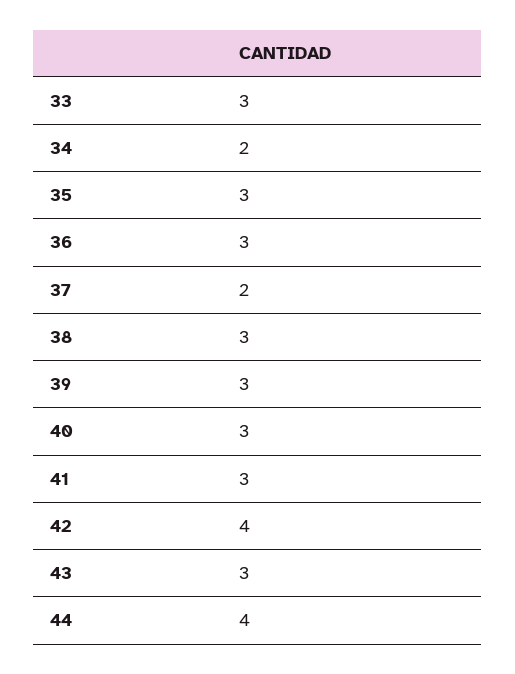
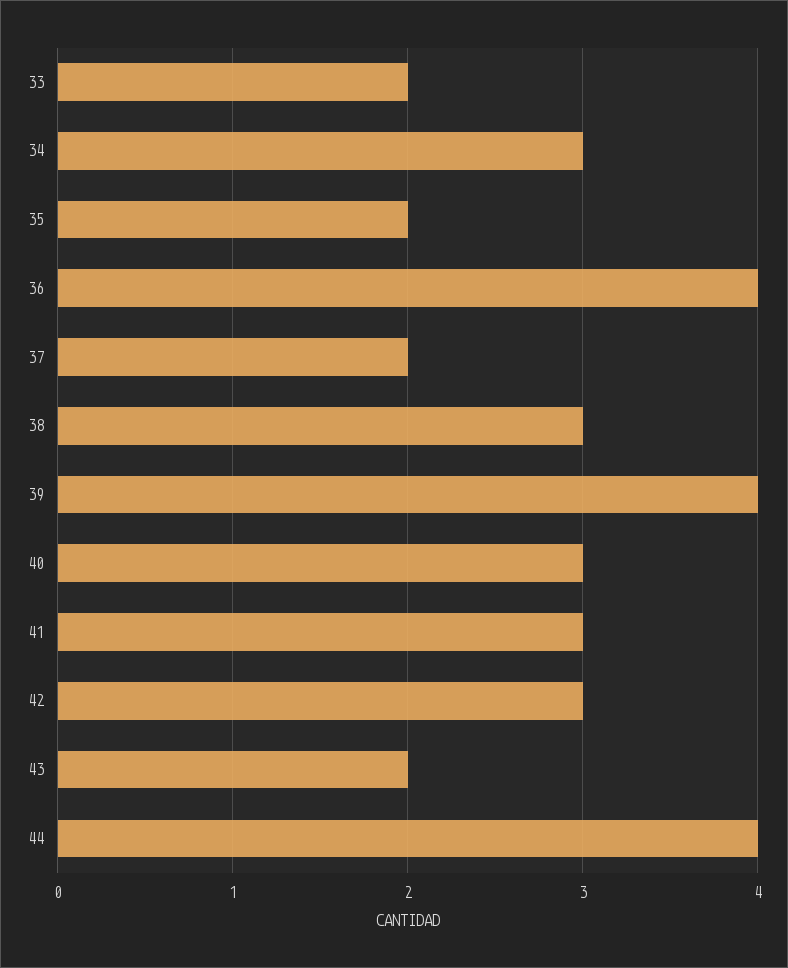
  {
-   "33": 3,
+   "33": 2,
-   "34": 2,
+   "34": 3,
-   "35": 3,
+   "35": 2,
-   "36": 3,
+   "36": 4,
    "37": 2,
    "38": 3,
-   "39": 3,
+   "39": 4,
    "40": 3,
    "41": 3,
-   "42": 4,
+   "42": 3,
-   "43": 3,
+   "43": 2,
    "44": 4
  }

